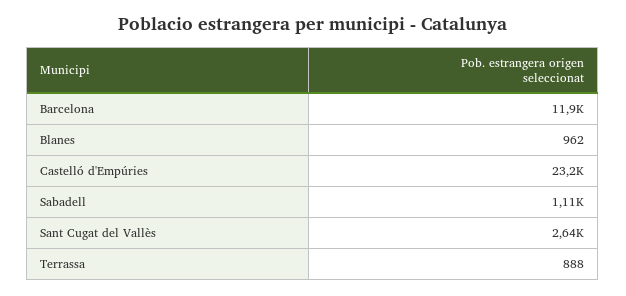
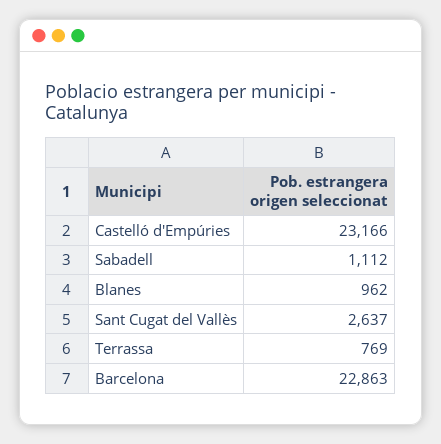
  {
-   "Barcelona": 11900,
+   "Barcelona": 22863,
    "Blanes": 962,
    "Castelló d'Empúries": 23166,
    "Sabadell": 1112,
    "Sant Cugat del Vallès": 2637,
-   "Terrassa": 888
+   "Terrassa": 769
  }

